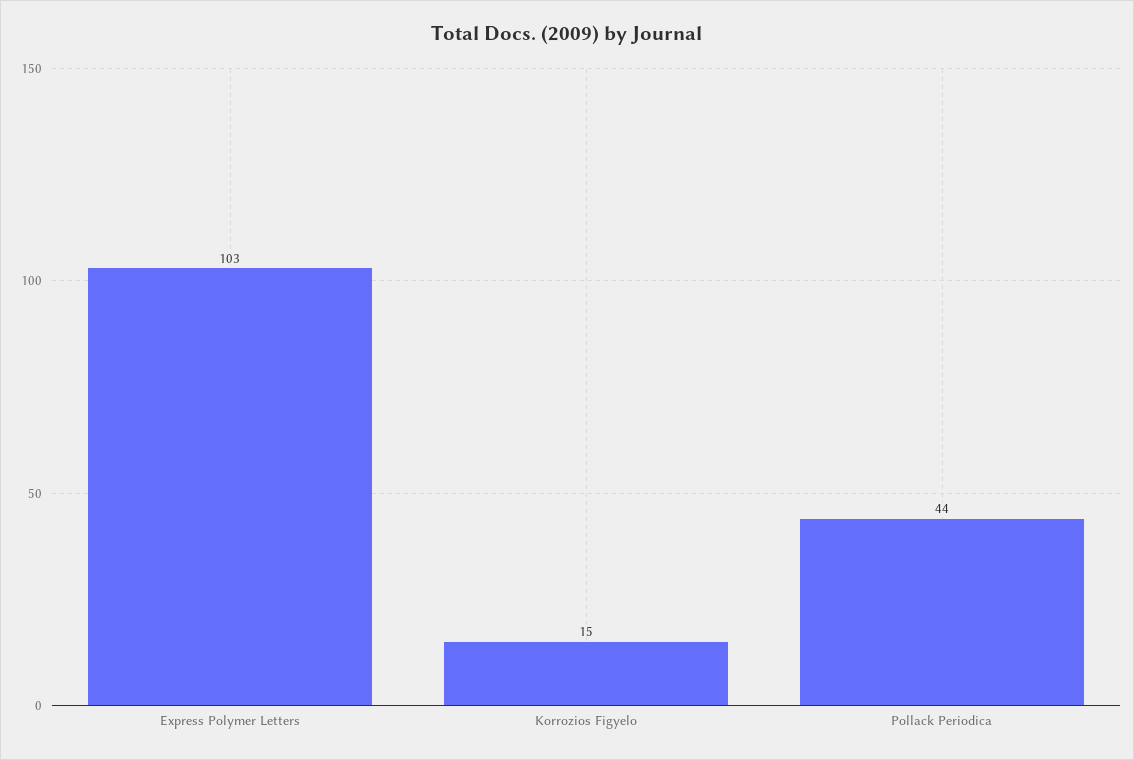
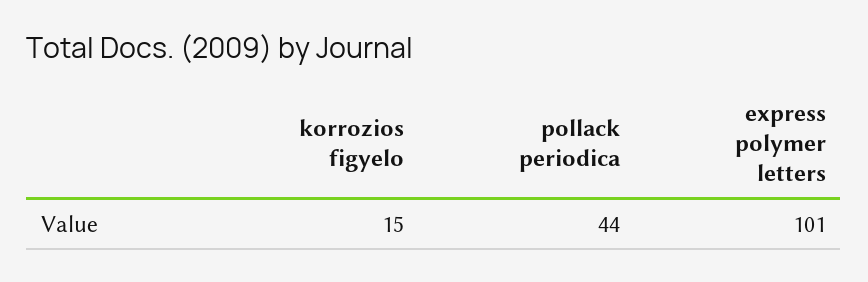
  {
-   "Express Polymer Letters": 103,
+   "Express Polymer Letters": 101,
    "Korrozios Figyelo": 15,
    "Pollack Periodica": 44
  }

